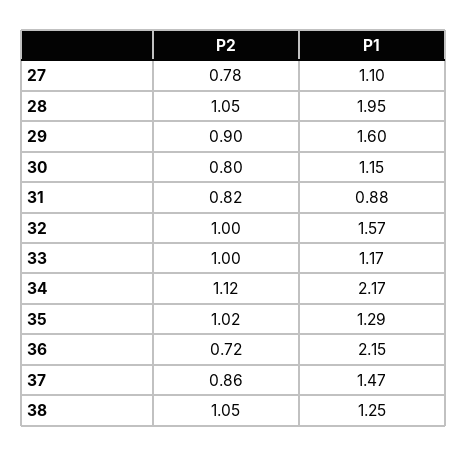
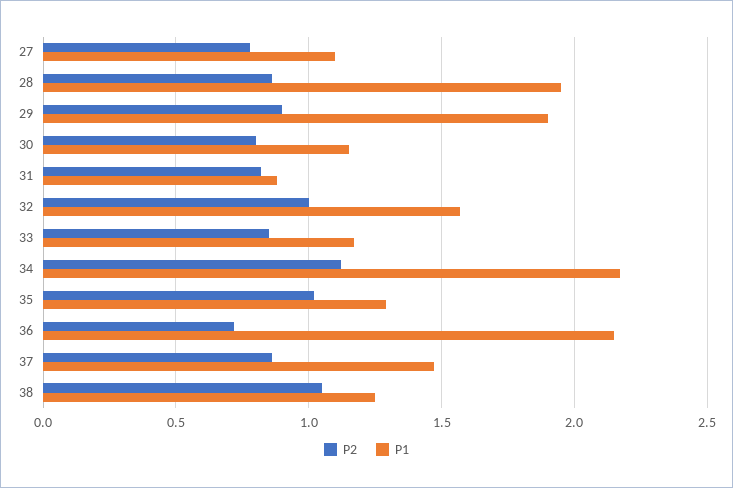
  {
    "P2": {
      "27": 0.78,
-     "28": 1.05,
+     "28": 0.85,
      "29": 0.9,
      "30": 0.8,
      "31": 0.82,
      "32": 1,
-     "33": 1,
+     "33": 0.85,
      "34": 1.12,
      "35": 1.02,
      "36": 0.72,
      "37": 0.86,
      "38": 1.05
    },
    "P1": {
      "27": 1.1,
      "28": 1.95,
-     "29": 1.6,
+     "29": 1.9,
      "30": 1.15,
      "31": 0.88,
      "32": 1.57,
      "33": 1.17,
      "34": 2.17,
      "35": 1.29,
      "36": 2.15,
      "37": 1.47,
      "38": 1.25
    }
  }

